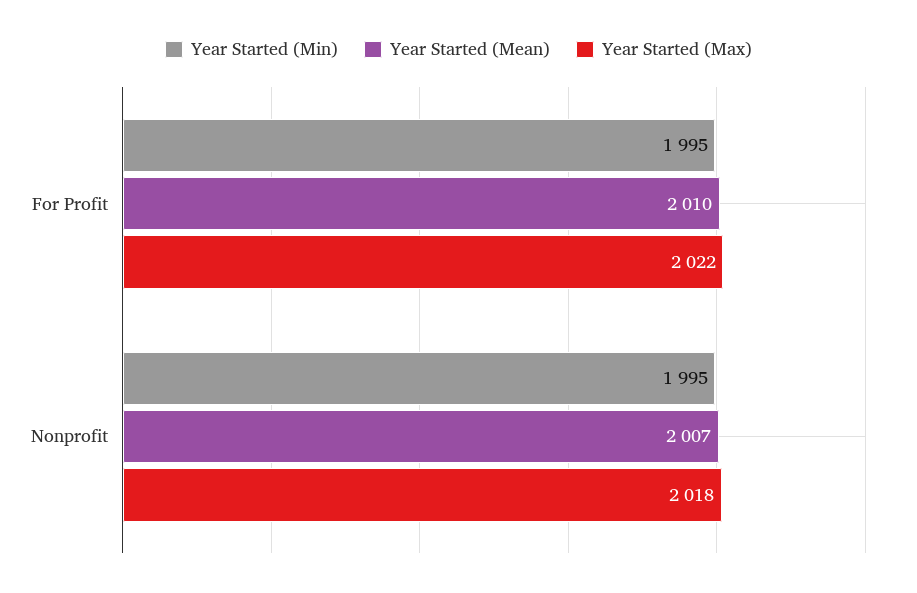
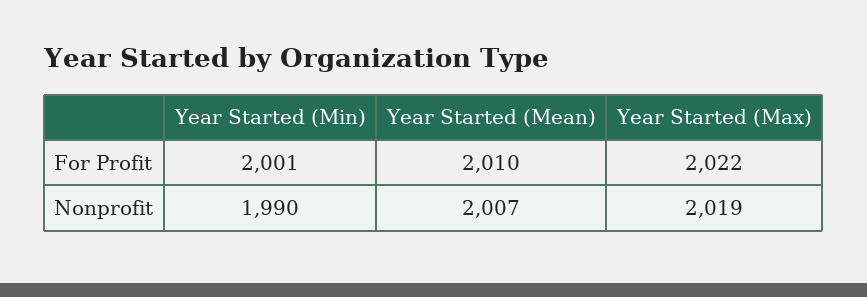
  {
    "Year Started (Min)": {
-     "For Profit": 1995,
+     "For Profit": 2001,
-     "Nonprofit": 1995
+     "Nonprofit": 1990
    },
    "Year Started (Mean)": {
      "For Profit": 2010,
      "Nonprofit": 2007
    },
    "Year Started (Max)": {
      "For Profit": 2022,
-     "Nonprofit": 2018
+     "Nonprofit": 2019
    }
  }

